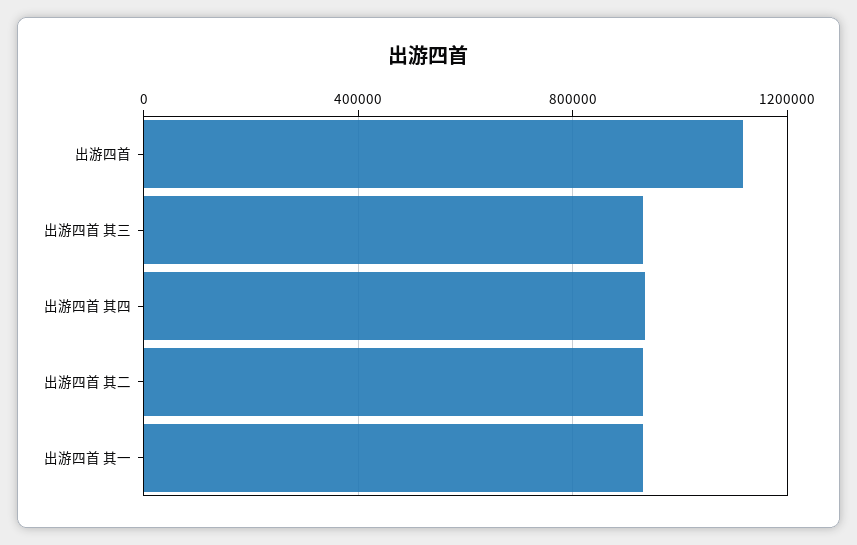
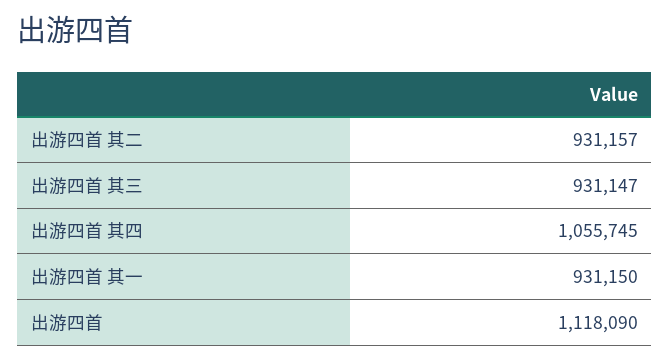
  {
    "出游四首": 1118090,
    "出游四首 其三": 931147,
-   "出游四首 其四": 950000,
+   "出游四首 其四": 1055745,
    "出游四首 其二": 931157,
    "出游四首 其一": 931150
  }

